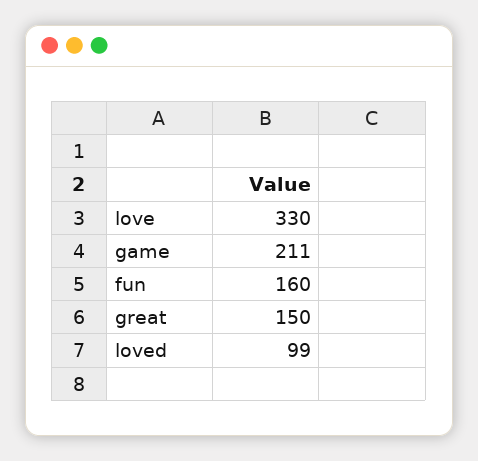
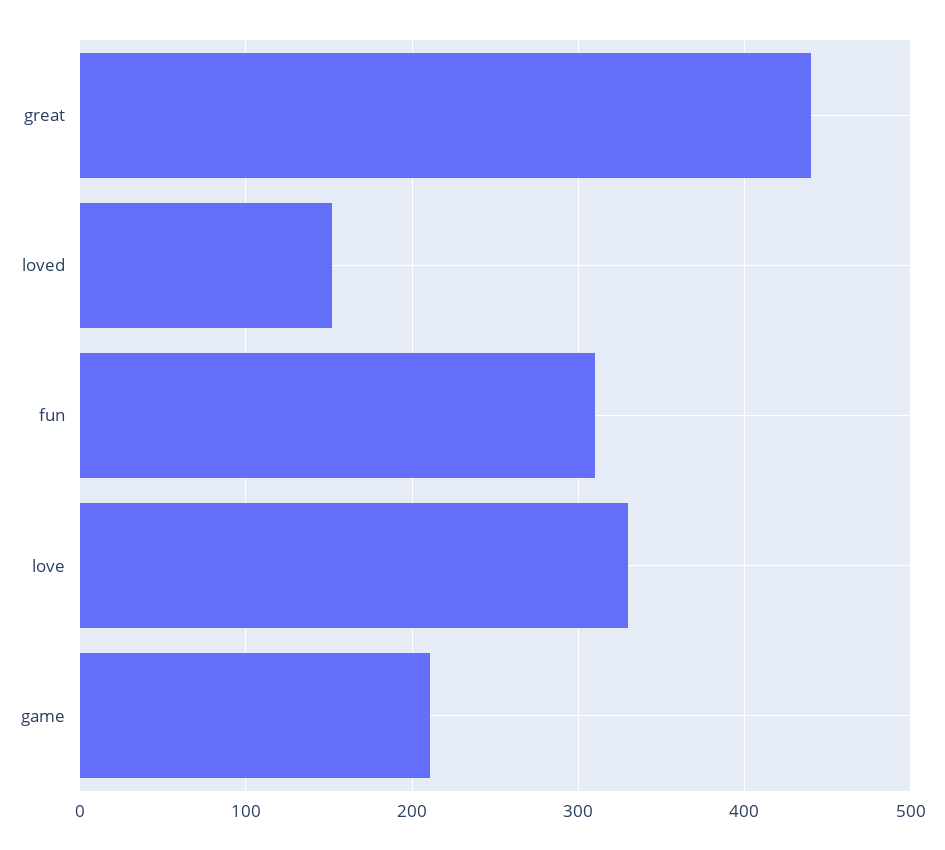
  {
    "love": 330,
    "game": 211,
-   "fun": 160,
+   "fun": 310,
-   "great": 150,
+   "great": 440,
-   "loved": 99
+   "loved": 150
  }

